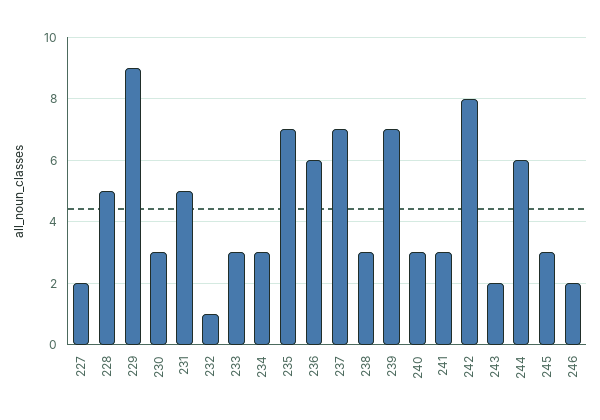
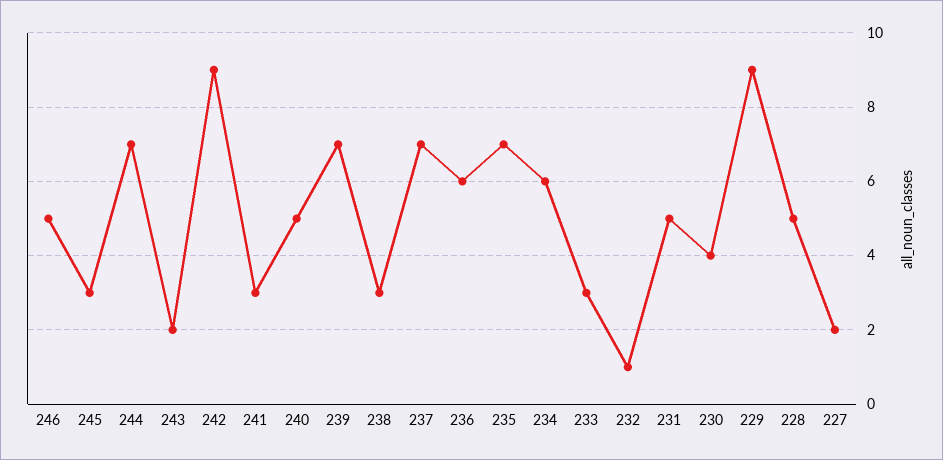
  {
    "227": 2,
    "228": 5,
    "229": 9,
-   "230": 3,
+   "230": 4,
    "231": 5,
    "232": 1,
    "233": 3,
-   "234": 3,
+   "234": 6,
    "235": 7,
    "236": 6,
    "237": 7,
    "238": 3,
    "239": 7,
-   "240": 3,
+   "240": 5,
    "241": 3,
-   "242": 8,
+   "242": 9,
    "243": 2,
-   "244": 6,
+   "244": 7,
    "245": 3,
-   "246": 2
+   "246": 5
  }

